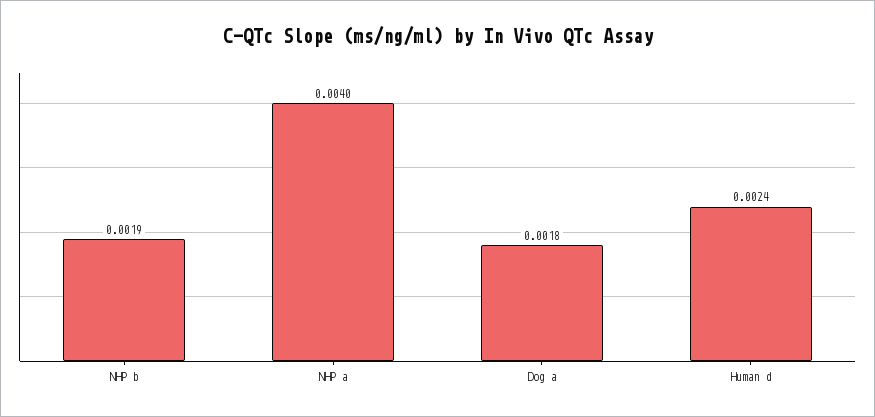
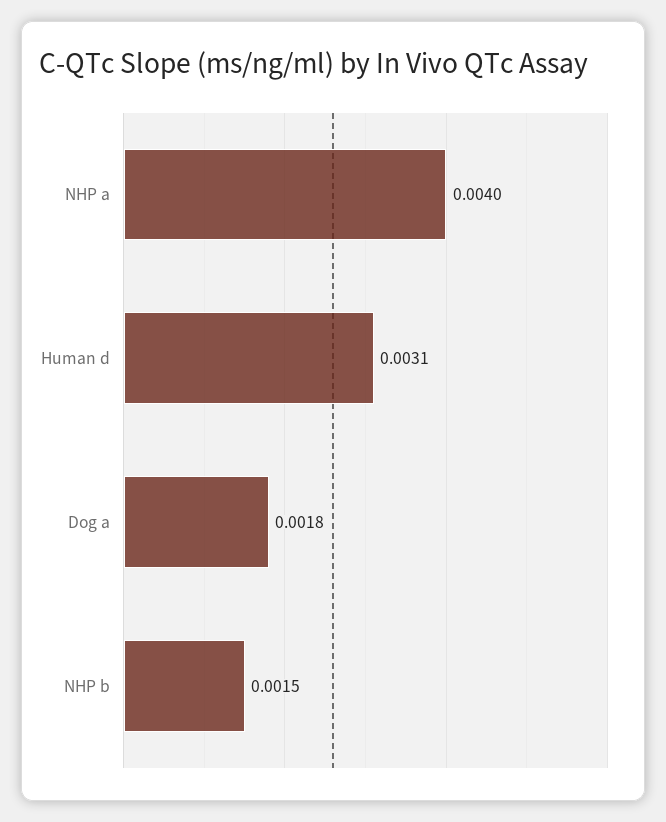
  {
-   "NHP b": 0.0019,
+   "NHP b": 0.0015,
    "NHP a": 0.004,
    "Dog a": 0.0018,
-   "Human d": 0.0024
+   "Human d": 0.0031
  }

